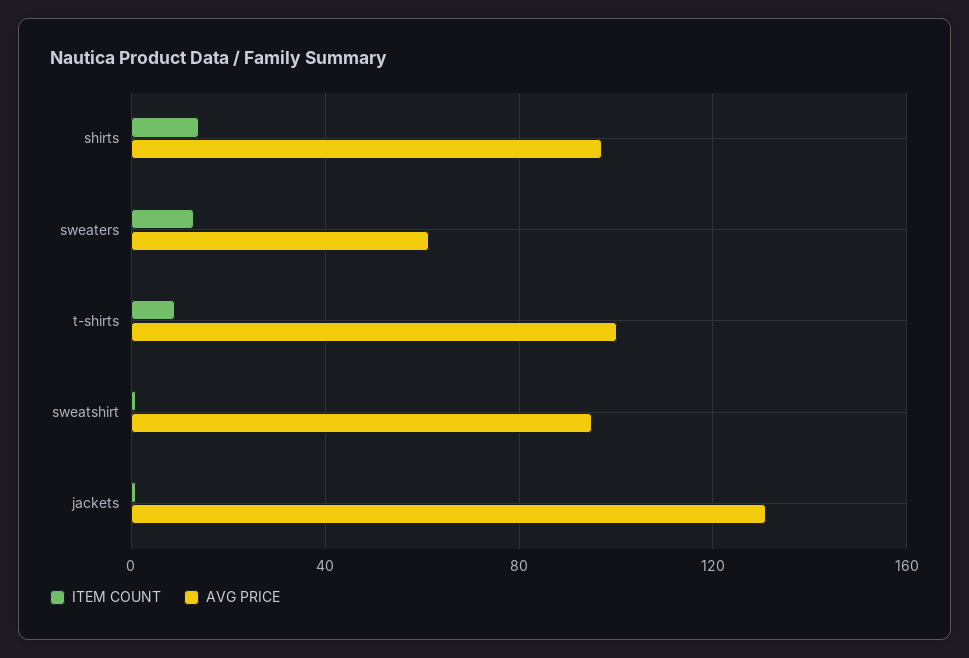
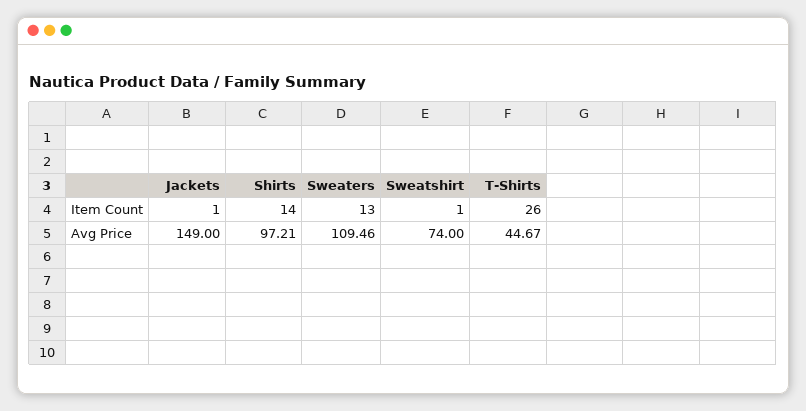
  {
    "ITEM COUNT": {
      "shirts": 14,
      "sweaters": 13,
-     "t-shirts": 10,
+     "t-shirts": 26,
      "sweatshirt": 1,
      "jackets": 1
    },
    "AVG PRICE": {
      "shirts": 97.21,
-     "sweaters": 60,
+     "sweaters": 109.46,
-     "t-shirts": 100,
+     "t-shirts": 44.67,
-     "sweatshirt": 95,
+     "sweatshirt": 74,
-     "jackets": 130
+     "jackets": 149
    }
  }

